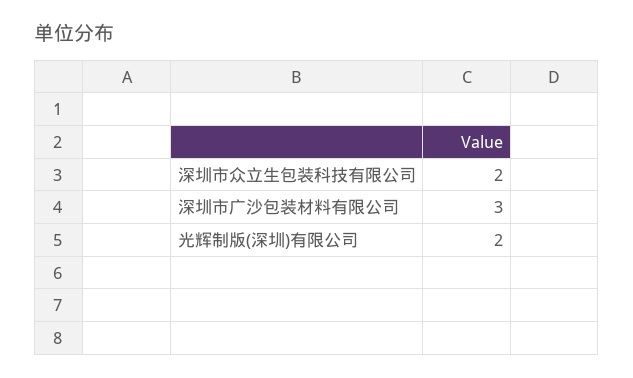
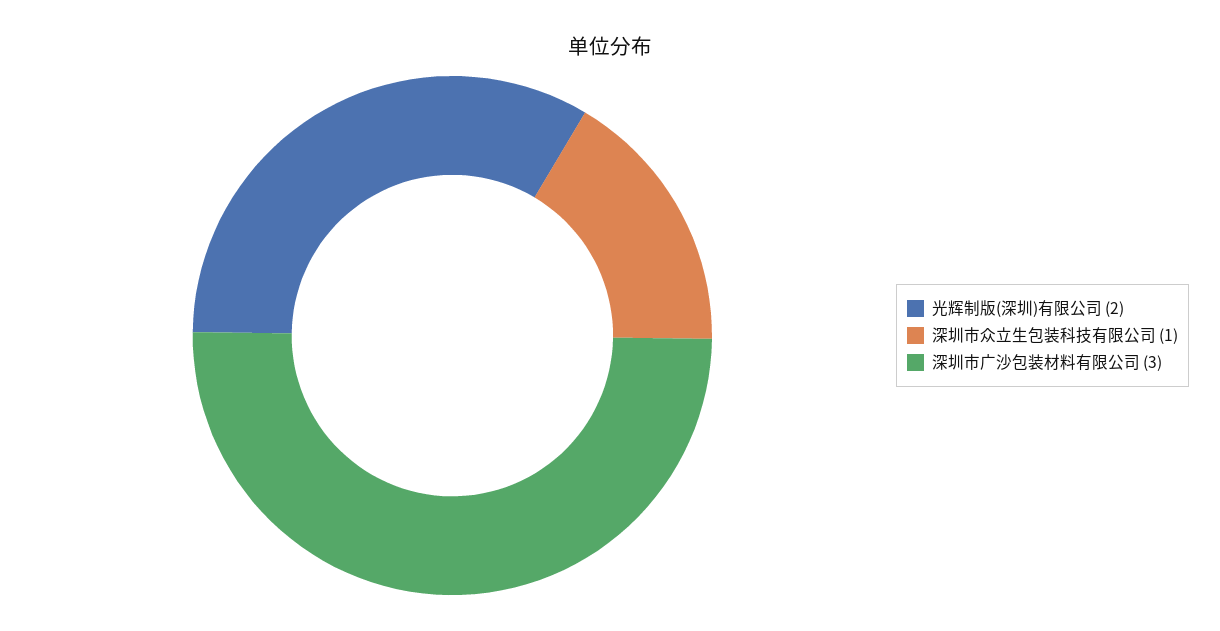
  {
-   "深圳市众立生包装科技有限公司": 2,
+   "深圳市众立生包装科技有限公司": 1,
    "深圳市广沙包装材料有限公司": 3,
    "光辉制版(深圳)有限公司": 2
  }

